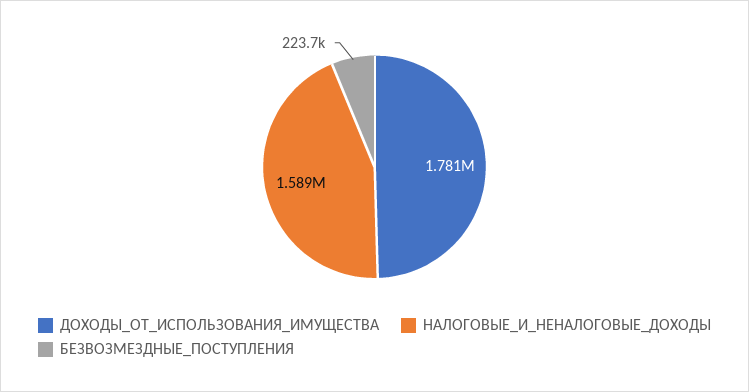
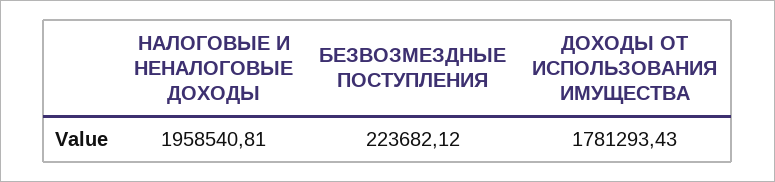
  {
    "ДОХОДЫ_ОТ_ИСПОЛЬЗОВАНИЯ_ИМУЩЕСТВА": 1781293.43,
-   "НАЛОГОВЫЕ_И_НЕНАЛОГОВЫЕ_ДОХОДЫ": 1589000,
+   "НАЛОГОВЫЕ_И_НЕНАЛОГОВЫЕ_ДОХОДЫ": 1958540.81,
    "БЕЗВОЗМЕЗДНЫЕ_ПОСТУПЛЕНИЯ": 223682.12
  }

